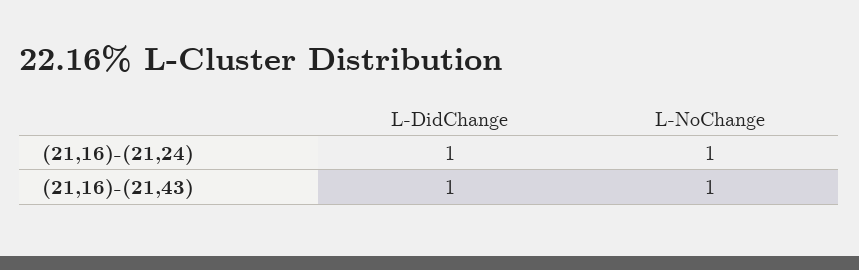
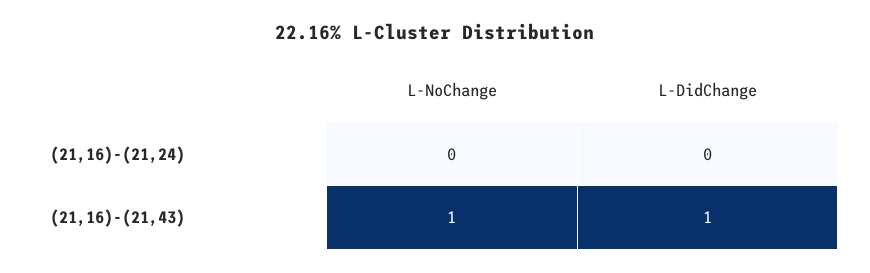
  {
    "L-DidChange": {
-     "(21,16)-(21,24)": 1,
+     "(21,16)-(21,24)": 0,
      "(21,16)-(21,43)": 1
    },
    "L-NoChange": {
-     "(21,16)-(21,24)": 1,
+     "(21,16)-(21,24)": 0,
      "(21,16)-(21,43)": 1
    }
  }

